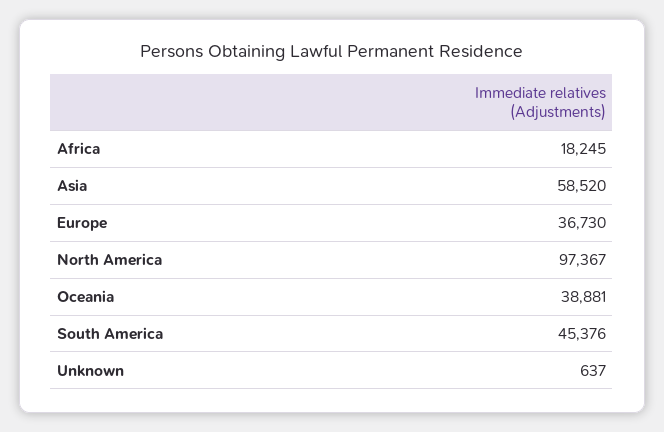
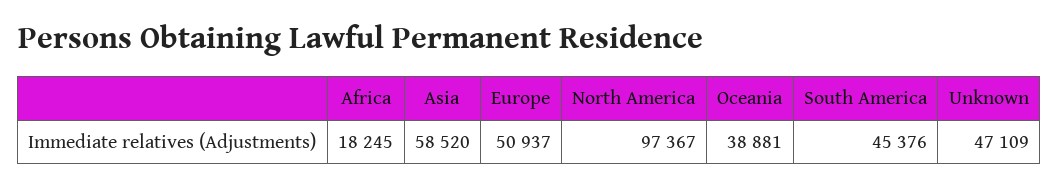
  {
    "Africa": 18245,
    "Asia": 58520,
-   "Europe": 36730,
+   "Europe": 50937,
    "North America": 97367,
    "Oceania": 38881,
    "South America": 45376,
-   "Unknown": 637
+   "Unknown": 47109
  }

